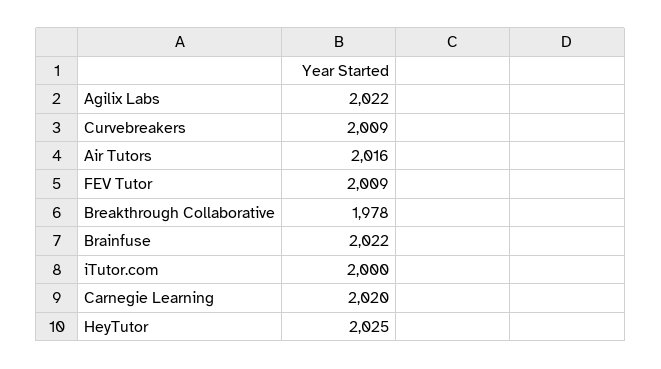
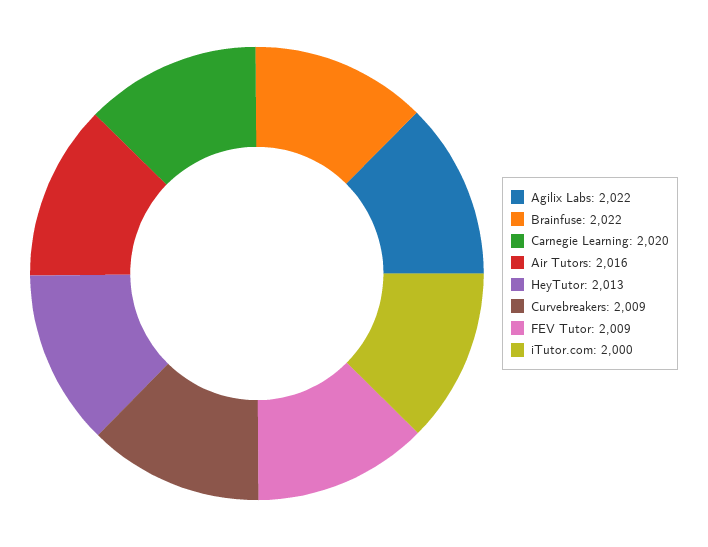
  {
    "Agilix Labs": 2022,
    "Curvebreakers": 2009,
    "Air Tutors": 2016,
    "FEV Tutor": 2009,
-   "Breakthrough Collaborative": 1978,
    "Brainfuse": 2022,
    "iTutor.com": 2000,
    "Carnegie Learning": 2020,
-   "HeyTutor": 2025
+   "HeyTutor": 2013
  }

